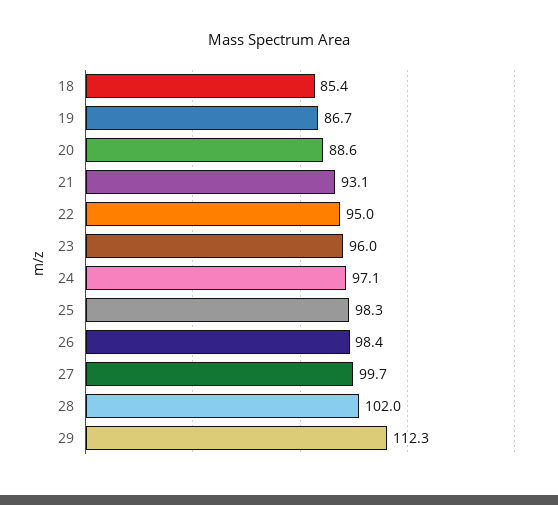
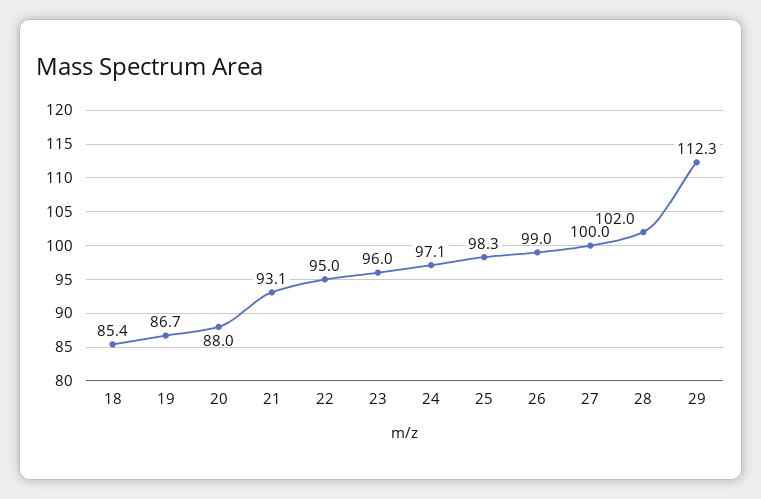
  {
    "18": 85.4,
    "19": 86.7,
-   "20": 88.6,
+   "20": 88,
    "21": 93.1,
    "22": 95,
    "23": 96,
    "24": 97.1,
    "25": 98.3,
-   "26": 98.4,
+   "26": 99,
-   "27": 99.7,
+   "27": 100,
    "28": 102,
    "29": 112.3
  }

